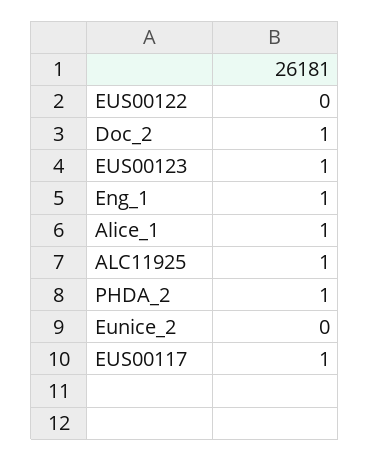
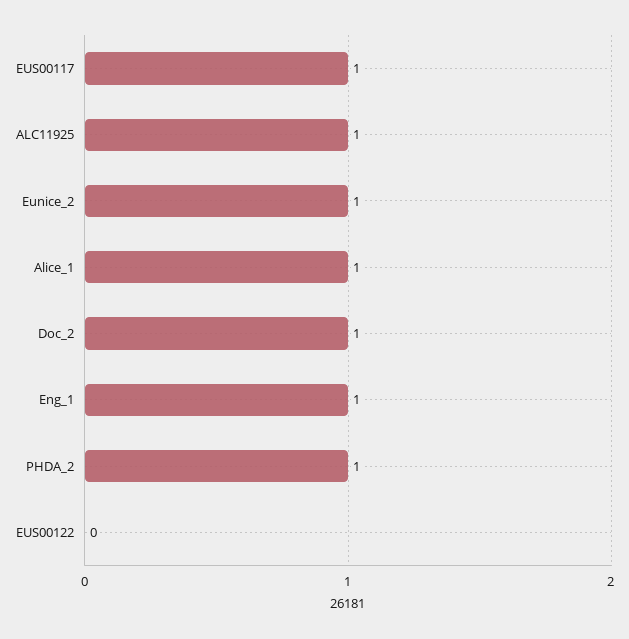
  {
    "EUS00122": 0,
    "Doc_2": 1,
-   "EUS00123": 1,
    "Eng_1": 1,
    "Alice_1": 1,
    "ALC11925": 1,
    "PHDA_2": 1,
-   "Eunice_2": 0,
+   "Eunice_2": 1,
    "EUS00117": 1
  }

